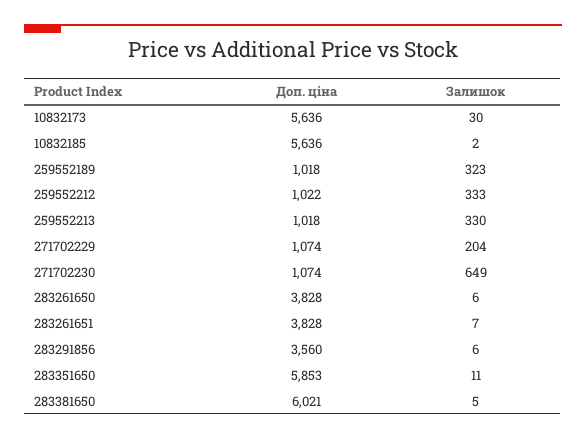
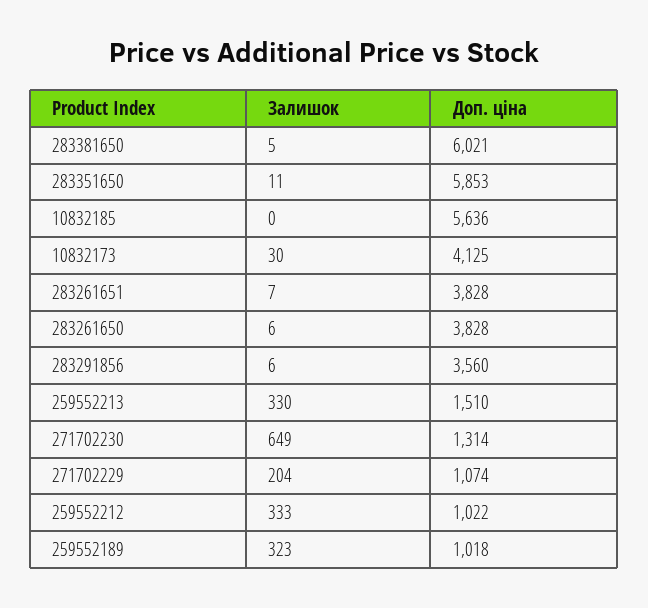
  {
    "Доп. ціна": {
-     "10832173": 5636,
+     "10832173": 4125,
      "10832185": 5636,
      "259552189": 1018,
      "259552212": 1022,
-     "259552213": 1018,
+     "259552213": 1510,
      "271702229": 1074,
-     "271702230": 1074,
+     "271702230": 1314,
      "283261650": 3828,
      "283261651": 3828,
      "283291856": 3560,
      "283351650": 5853,
      "283381650": 6021
    },
    "Залишок": {
      "10832173": 30,
-     "10832185": 2,
+     "10832185": 0,
      "259552189": 323,
      "259552212": 333,
      "259552213": 330,
      "271702229": 204,
      "271702230": 649,
      "283261650": 6,
      "283261651": 7,
      "283291856": 6,
      "283351650": 11,
      "283381650": 5
    }
  }

